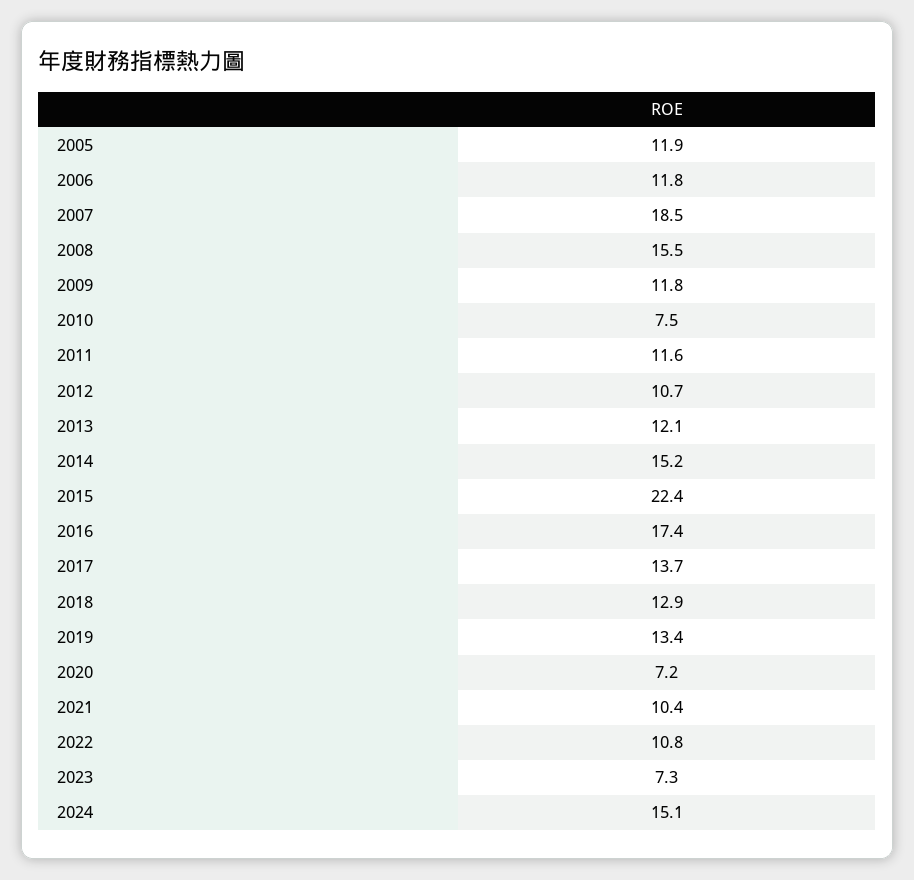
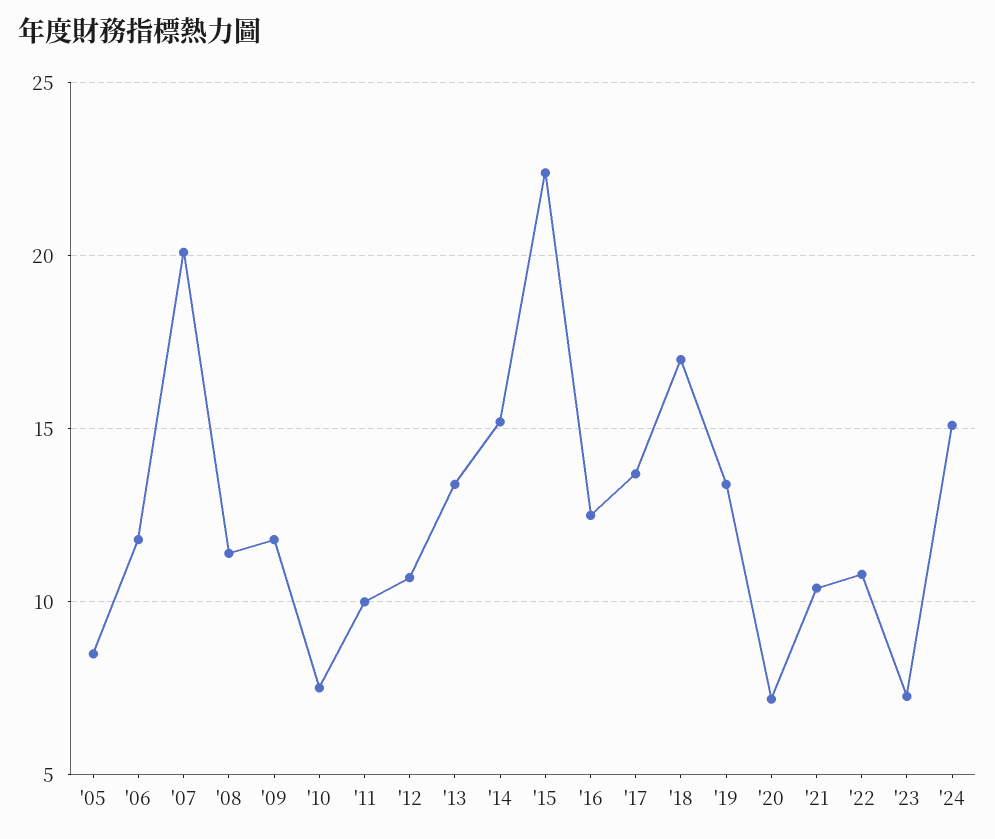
  {
-   "2005": 11.9,
+   "2005": 8.5,
    "2006": 11.8,
-   "2007": 18.5,
+   "2007": 20,
-   "2008": 15.5,
+   "2008": 11.5,
    "2009": 11.8,
    "2010": 7.5,
-   "2011": 11.6,
+   "2011": 10,
    "2012": 10.7,
-   "2013": 12.1,
+   "2013": 13.5,
    "2014": 15.2,
    "2015": 22.4,
-   "2016": 17.4,
+   "2016": 12.5,
    "2017": 13.7,
-   "2018": 12.9,
+   "2018": 17,
    "2019": 13.4,
    "2020": 7.2,
    "2021": 10.4,
    "2022": 10.8,
    "2023": 7.3,
    "2024": 15.1
  }

